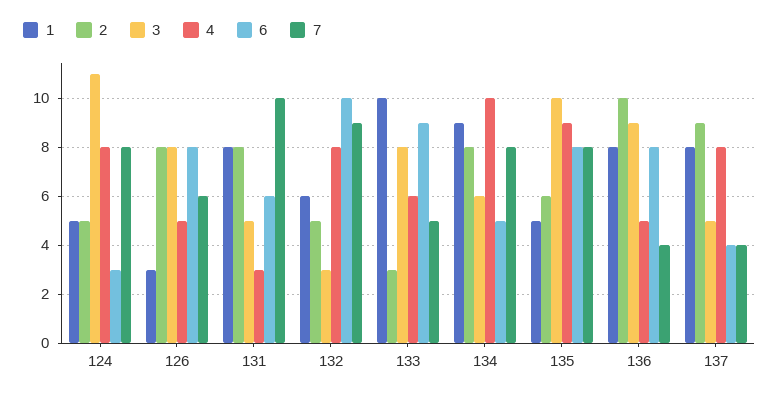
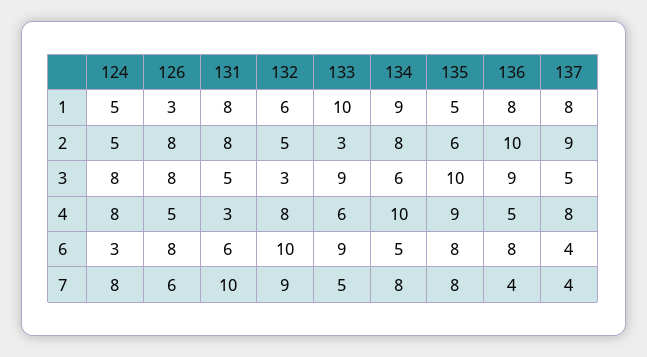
  {
    "1": {
      "124": 5,
      "126": 3,
      "131": 8,
      "132": 6,
      "133": 10,
      "134": 9,
      "135": 5,
      "136": 8,
      "137": 8
    },
    "2": {
      "124": 5,
      "126": 8,
      "131": 8,
      "132": 5,
      "133": 3,
      "134": 8,
      "135": 6,
      "136": 10,
      "137": 9
    },
    "3": {
-     "124": 11,
+     "124": 8,
      "126": 8,
      "131": 5,
      "132": 3,
-     "133": 8,
+     "133": 9,
      "134": 6,
      "135": 10,
      "136": 9,
      "137": 5
    },
    "4": {
      "124": 8,
      "126": 5,
      "131": 3,
      "132": 8,
      "133": 6,
      "134": 10,
      "135": 9,
      "136": 5,
      "137": 8
    },
    "6": {
      "124": 3,
      "126": 8,
      "131": 6,
      "132": 10,
      "133": 9,
      "134": 5,
      "135": 8,
      "136": 8,
      "137": 4
    },
    "7": {
      "124": 8,
      "126": 6,
      "131": 10,
      "132": 9,
      "133": 5,
      "134": 8,
      "135": 8,
      "136": 4,
      "137": 4
    }
  }

